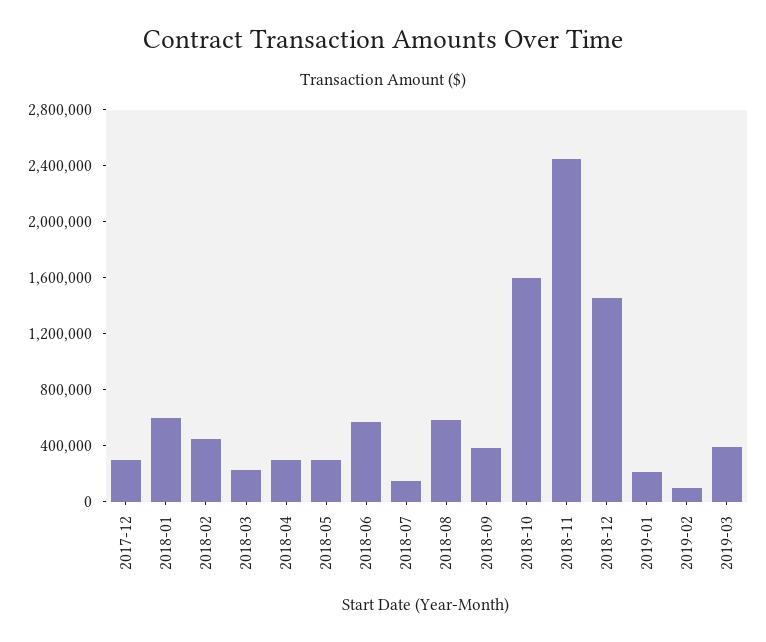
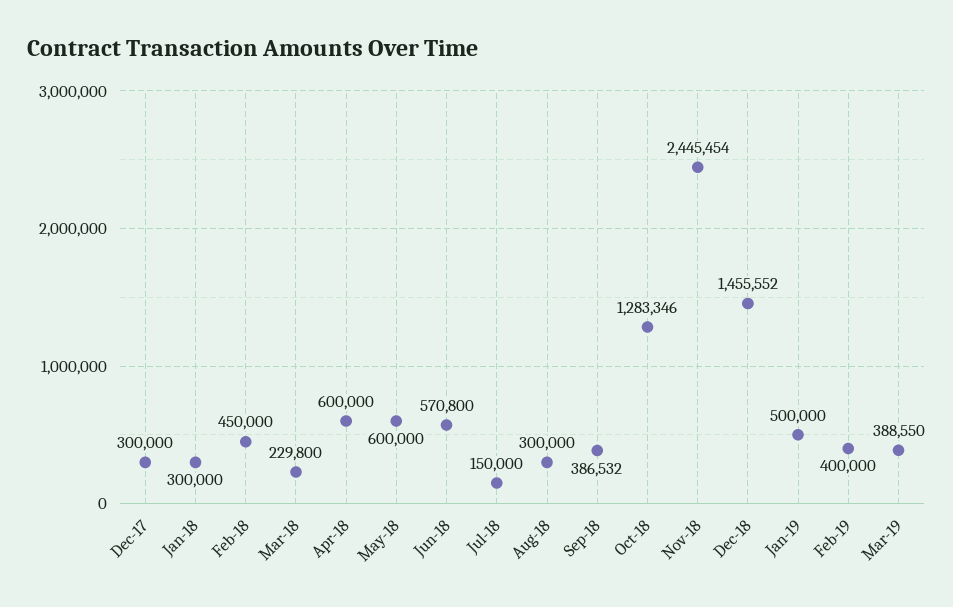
  {
    "2017-12": 300000,
-   "2018-01": 600000,
+   "2018-01": 300000,
    "2018-02": 450000,
    "2018-03": 229800,
-   "2018-04": 300000,
+   "2018-04": 600000,
-   "2018-05": 300000,
+   "2018-05": 600000,
    "2018-06": 570800,
    "2018-07": 150000,
-   "2018-08": 600000,
+   "2018-08": 300000,
    "2018-09": 386532,
-   "2018-10": 1600000,
+   "2018-10": 1283346,
    "2018-11": 2445454,
    "2018-12": 1455552,
-   "2019-01": 200000,
+   "2019-01": 500000,
-   "2019-02": 100000,
+   "2019-02": 400000,
    "2019-03": 388550
  }

